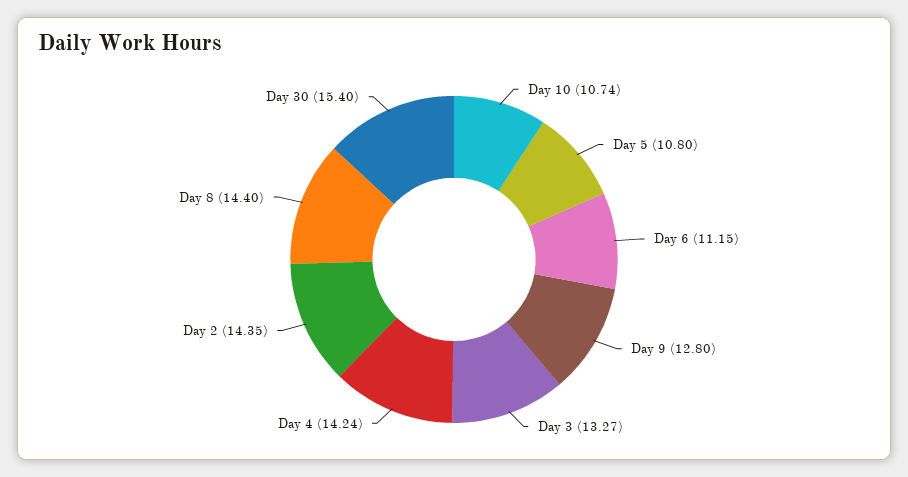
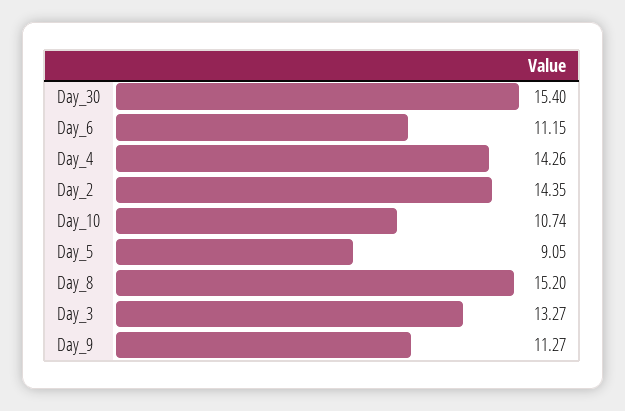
  {
    "Day 10": 10.74,
-   "Day 5": 10.8,
+   "Day 5": 9.05,
    "Day 6": 11.15,
-   "Day 9": 12.8,
+   "Day 9": 11.27,
    "Day 3": 13.27,
-   "Day 4": 14.24,
+   "Day 4": 14.26,
    "Day 2": 14.35,
-   "Day 8": 14.4,
+   "Day 8": 15.2,
    "Day 30": 15.4
  }

